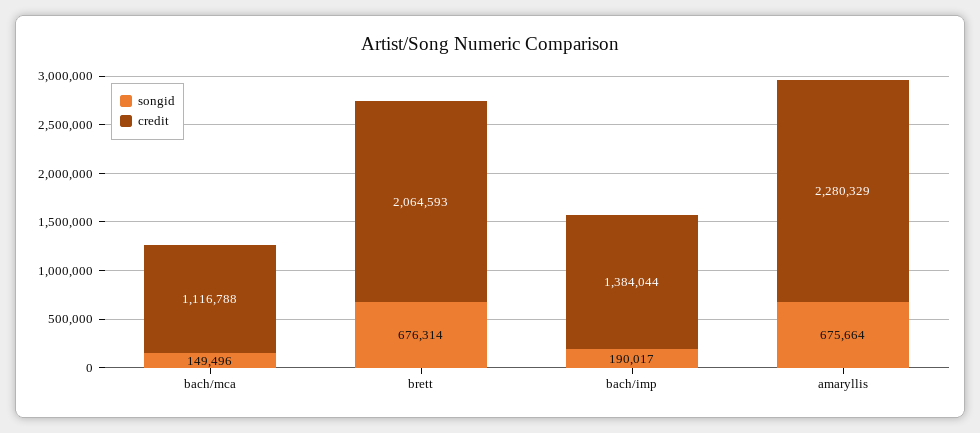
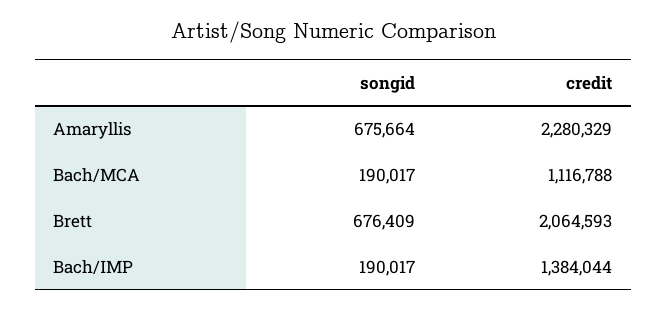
  {
    "songid": {
-     "bach/mca": 149496,
+     "bach/mca": 190017,
-     "brett": 676314,
+     "brett": 676409,
      "bach/imp": 190017,
      "amaryllis": 675664
    },
    "credit": {
      "bach/mca": 1116788,
      "brett": 2064593,
      "bach/imp": 1384044,
      "amaryllis": 2280329
    }
  }

